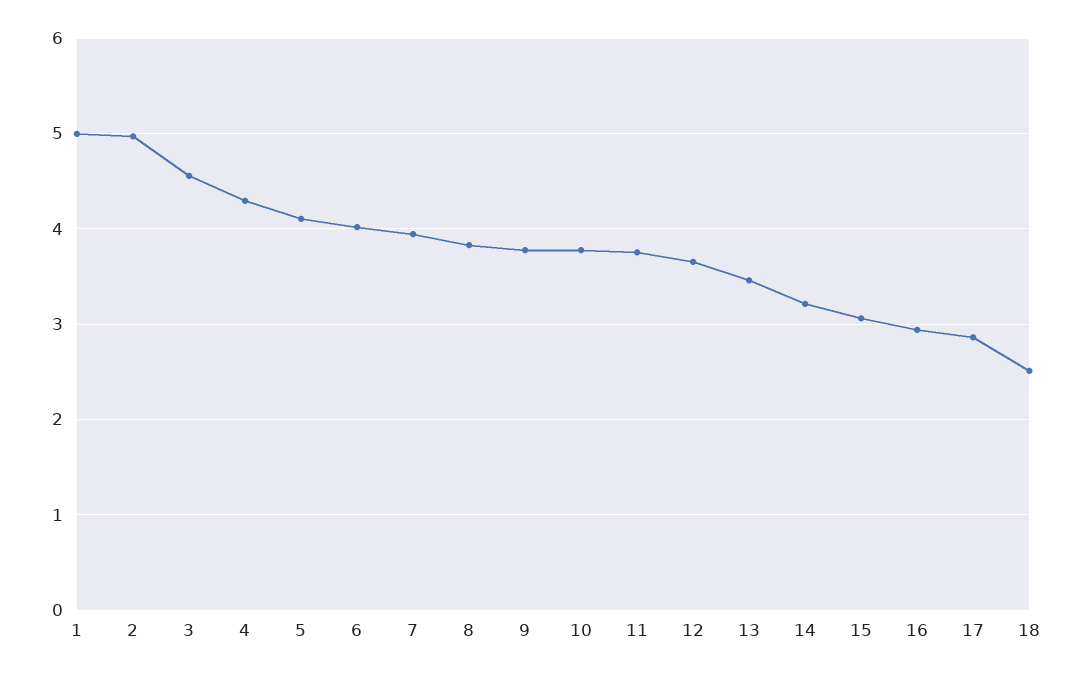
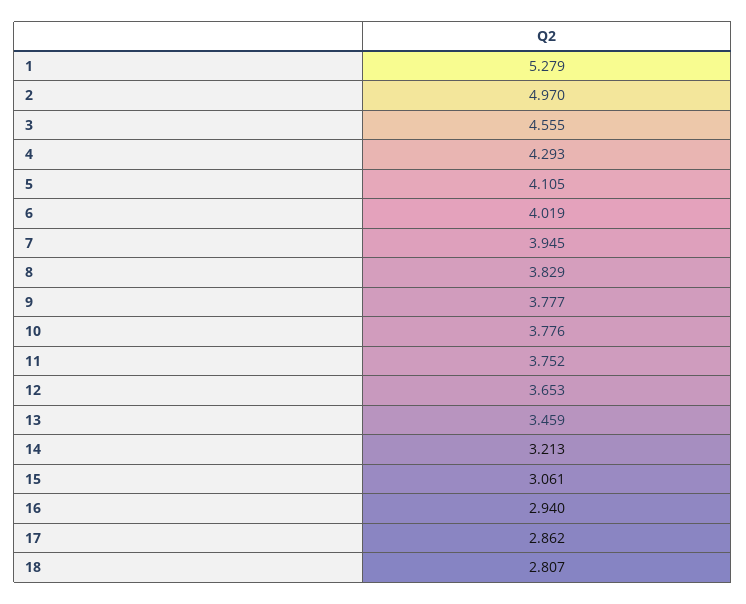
  {
-   "1": 5,
+   "1": 5.279,
    "2": 4.97,
    "3": 4.555,
    "4": 4.293,
    "5": 4.105,
    "6": 4.019,
    "7": 3.945,
    "8": 3.829,
    "9": 3.777,
    "10": 3.776,
    "11": 3.752,
    "12": 3.653,
    "13": 3.459,
    "14": 3.213,
    "15": 3.061,
    "16": 2.94,
    "17": 2.862,
-   "18": 2.5
+   "18": 2.807
  }

